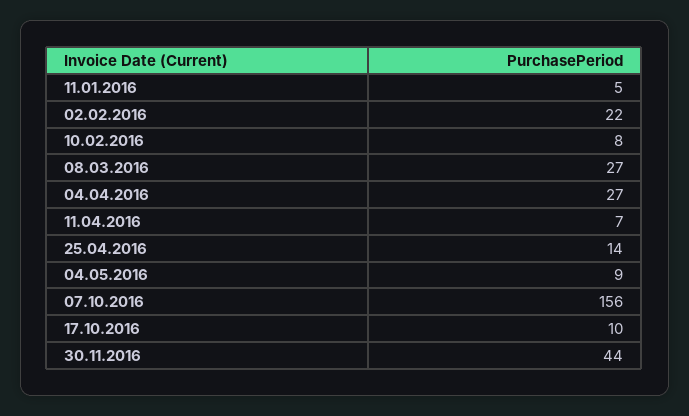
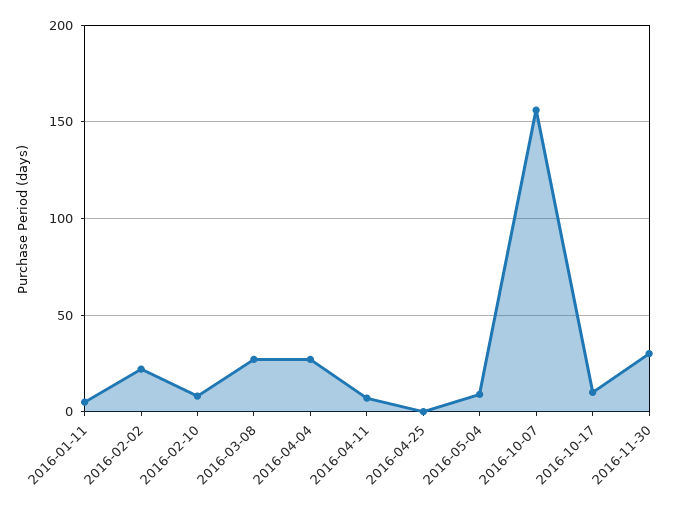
  {
    "11.01.2016": 5,
    "02.02.2016": 22,
    "10.02.2016": 8,
    "08.03.2016": 27,
    "04.04.2016": 27,
    "11.04.2016": 7,
-   "25.04.2016": 14,
+   "25.04.2016": 0,
    "04.05.2016": 9,
    "07.10.2016": 156,
    "17.10.2016": 10,
-   "30.11.2016": 44
+   "30.11.2016": 30
  }

